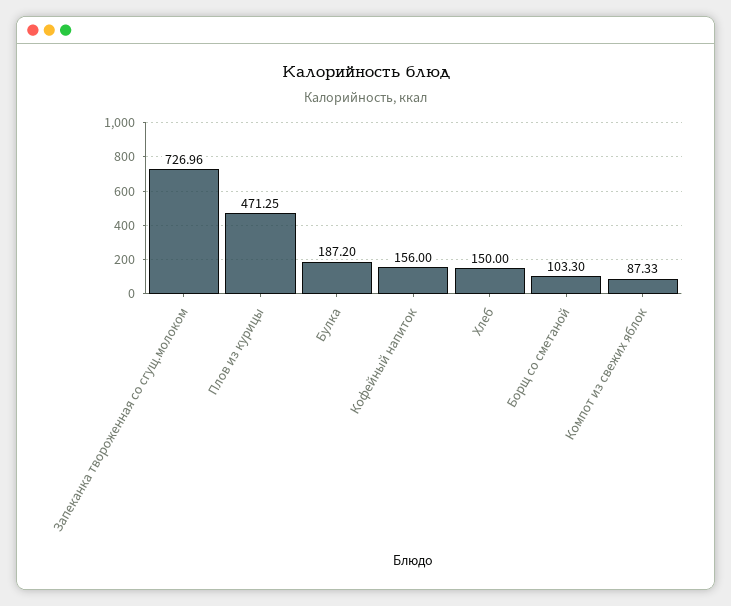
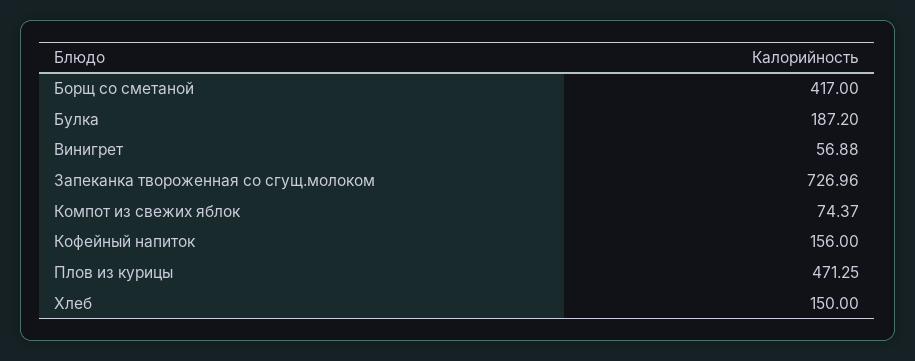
  {
    "Запеканка твороженная со сгущ.молоком": 726.96,
    "Плов из курицы": 471.25,
    "Булка": 187.2,
    "Кофейный напиток": 156,
    "Хлеб": 150,
-   "Борщ со сметаной": 103.3,
+   "Борщ со сметаной": 417,
-   "Компот из свежих яблок": 87.33
+   "Компот из свежих яблок": 74.37,
+   "Винигрет": 56.88
  }

